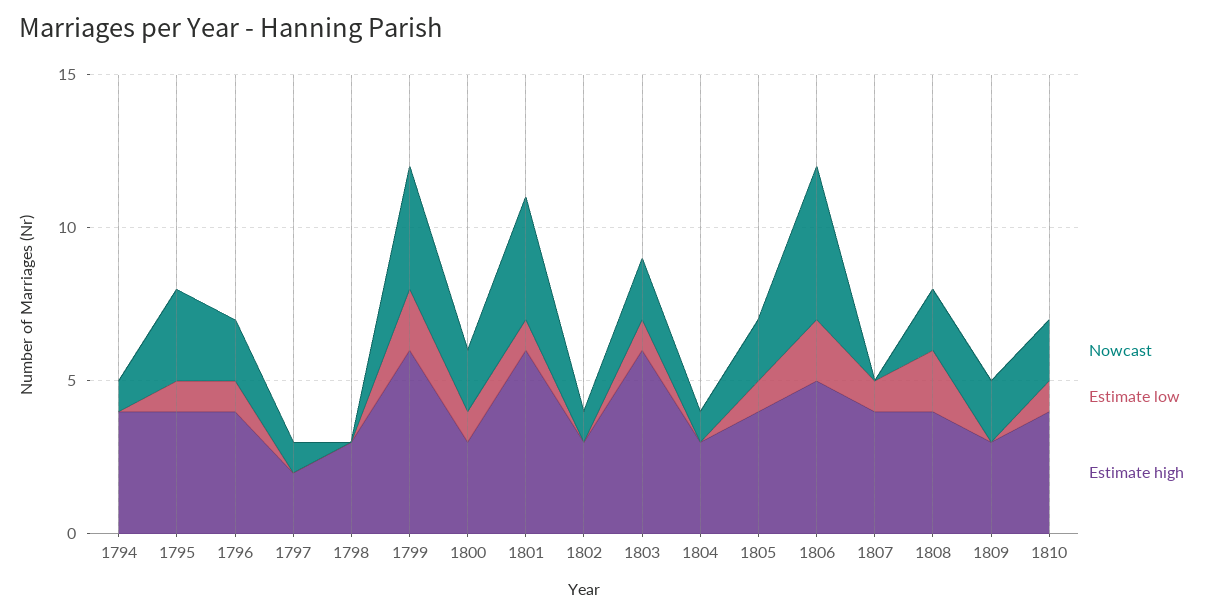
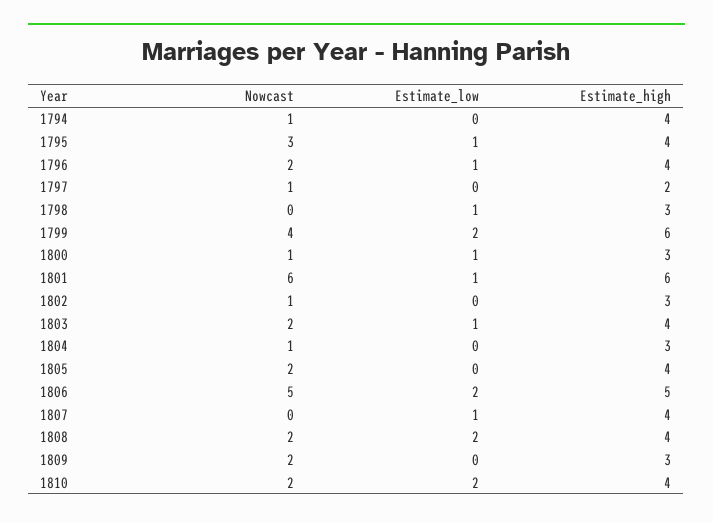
  {
    "Nowcast": {
      "1794": 1,
      "1795": 3,
      "1796": 2,
      "1797": 1,
      "1798": 0,
      "1799": 4,
-     "1800": 2,
+     "1800": 1,
-     "1801": 4,
+     "1801": 6,
      "1802": 1,
      "1803": 2,
      "1804": 1,
      "1805": 2,
      "1806": 5,
      "1807": 0,
      "1808": 2,
      "1809": 2,
      "1810": 2
    },
    "Estimate low": {
      "1794": 0,
      "1795": 1,
      "1796": 1,
      "1797": 0,
-     "1798": 0,
+     "1798": 1,
      "1799": 2,
      "1800": 1,
      "1801": 1,
      "1802": 0,
      "1803": 1,
      "1804": 0,
-     "1805": 1,
+     "1805": 0,
      "1806": 2,
      "1807": 1,
      "1808": 2,
      "1809": 0,
-     "1810": 1
+     "1810": 2
    },
    "Estimate high": {
      "1794": 4,
      "1795": 4,
      "1796": 4,
      "1797": 2,
      "1798": 3,
      "1799": 6,
      "1800": 3,
      "1801": 6,
      "1802": 3,
-     "1803": 6,
+     "1803": 4,
      "1804": 3,
      "1805": 4,
      "1806": 5,
      "1807": 4,
      "1808": 4,
      "1809": 3,
      "1810": 4
    }
  }

